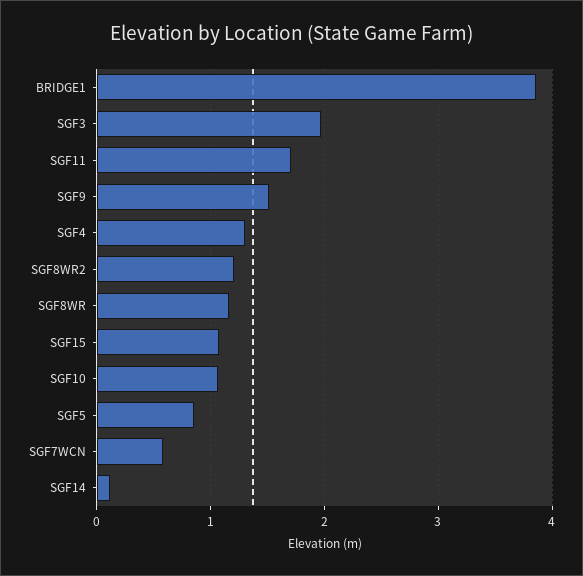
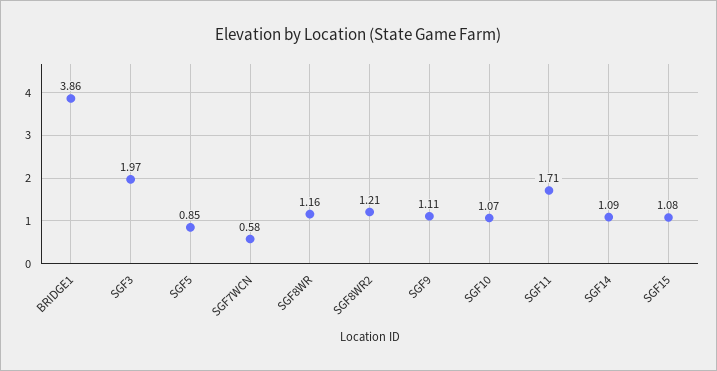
  {
    "BRIDGE1": 3.86,
    "SGF3": 1.97,
    "SGF11": 1.71,
-   "SGF9": 1.5,
+   "SGF9": 1.11,
-   "SGF4": 1.3,
    "SGF8WR2": 1.21,
    "SGF8WR": 1.16,
    "SGF15": 1.08,
    "SGF10": 1.07,
    "SGF5": 0.85,
    "SGF7WCN": 0.58,
-   "SGF14": 0.1
+   "SGF14": 1.09
  }

